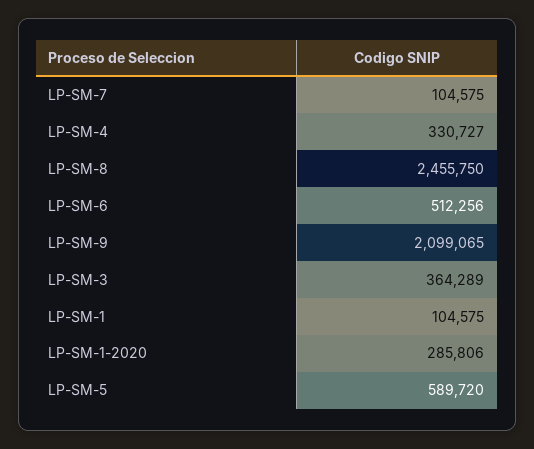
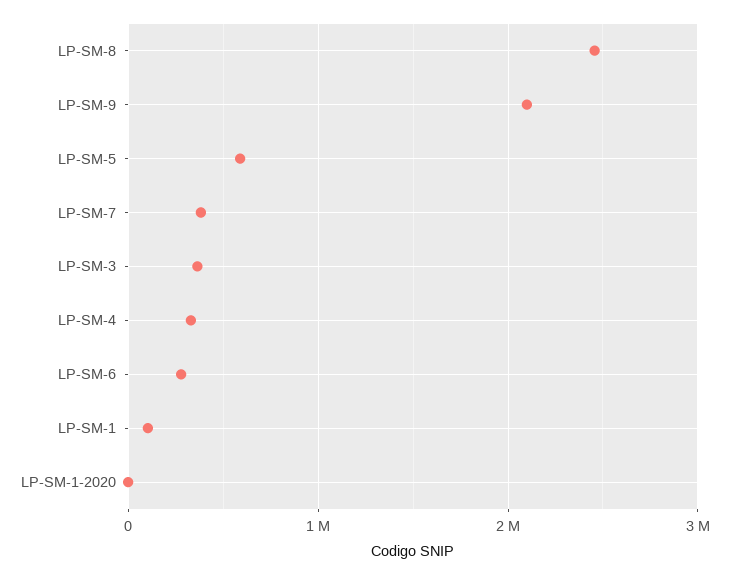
  {
-   "LP-SM-7": 104575,
+   "LP-SM-7": 400000,
    "LP-SM-4": 330727,
    "LP-SM-8": 2455750,
-   "LP-SM-6": 512256,
+   "LP-SM-6": 300000,
    "LP-SM-9": 2099065,
    "LP-SM-3": 364289,
    "LP-SM-1": 104575,
-   "LP-SM-1-2020": 285806,
+   "LP-SM-1-2020": 0,
    "LP-SM-5": 589720
  }

